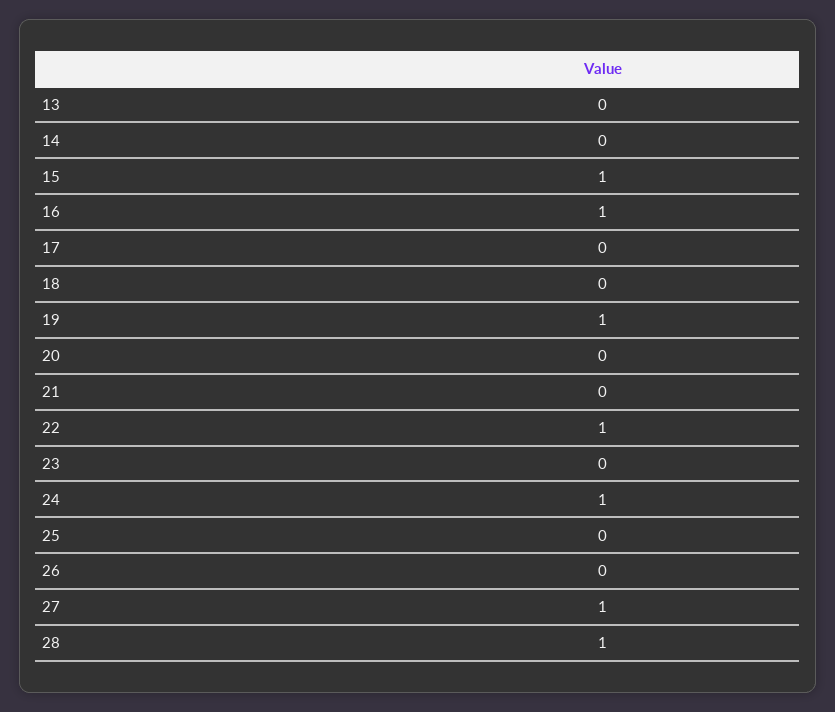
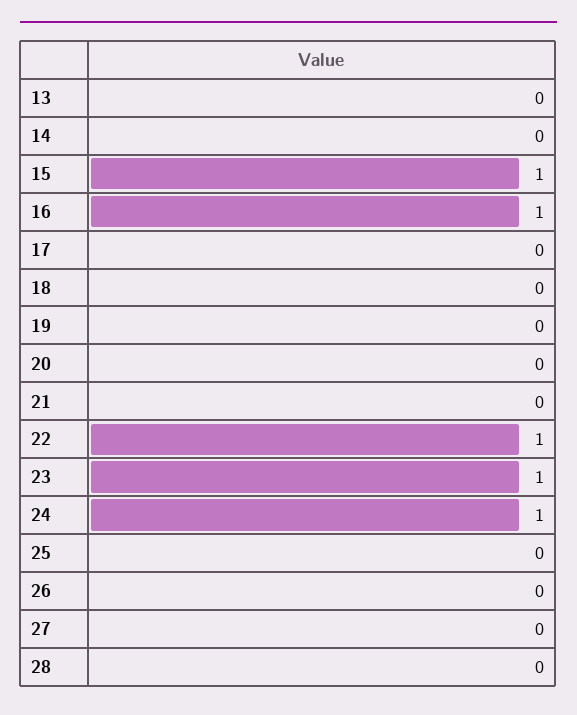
  {
    "13": 0,
    "14": 0,
    "15": 1,
    "16": 1,
    "17": 0,
    "18": 0,
-   "19": 1,
+   "19": 0,
    "20": 0,
    "21": 0,
    "22": 1,
-   "23": 0,
+   "23": 1,
    "24": 1,
    "25": 0,
    "26": 0,
-   "27": 1,
+   "27": 0,
-   "28": 1
+   "28": 0
  }

